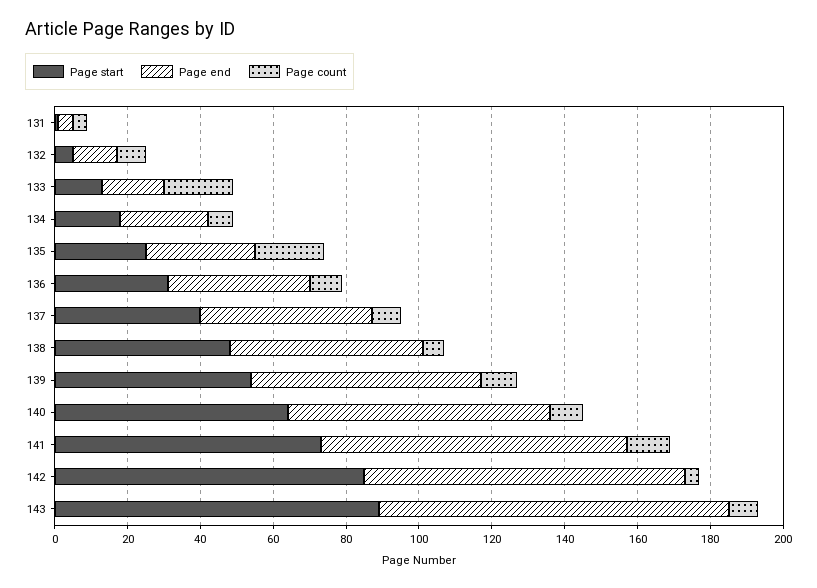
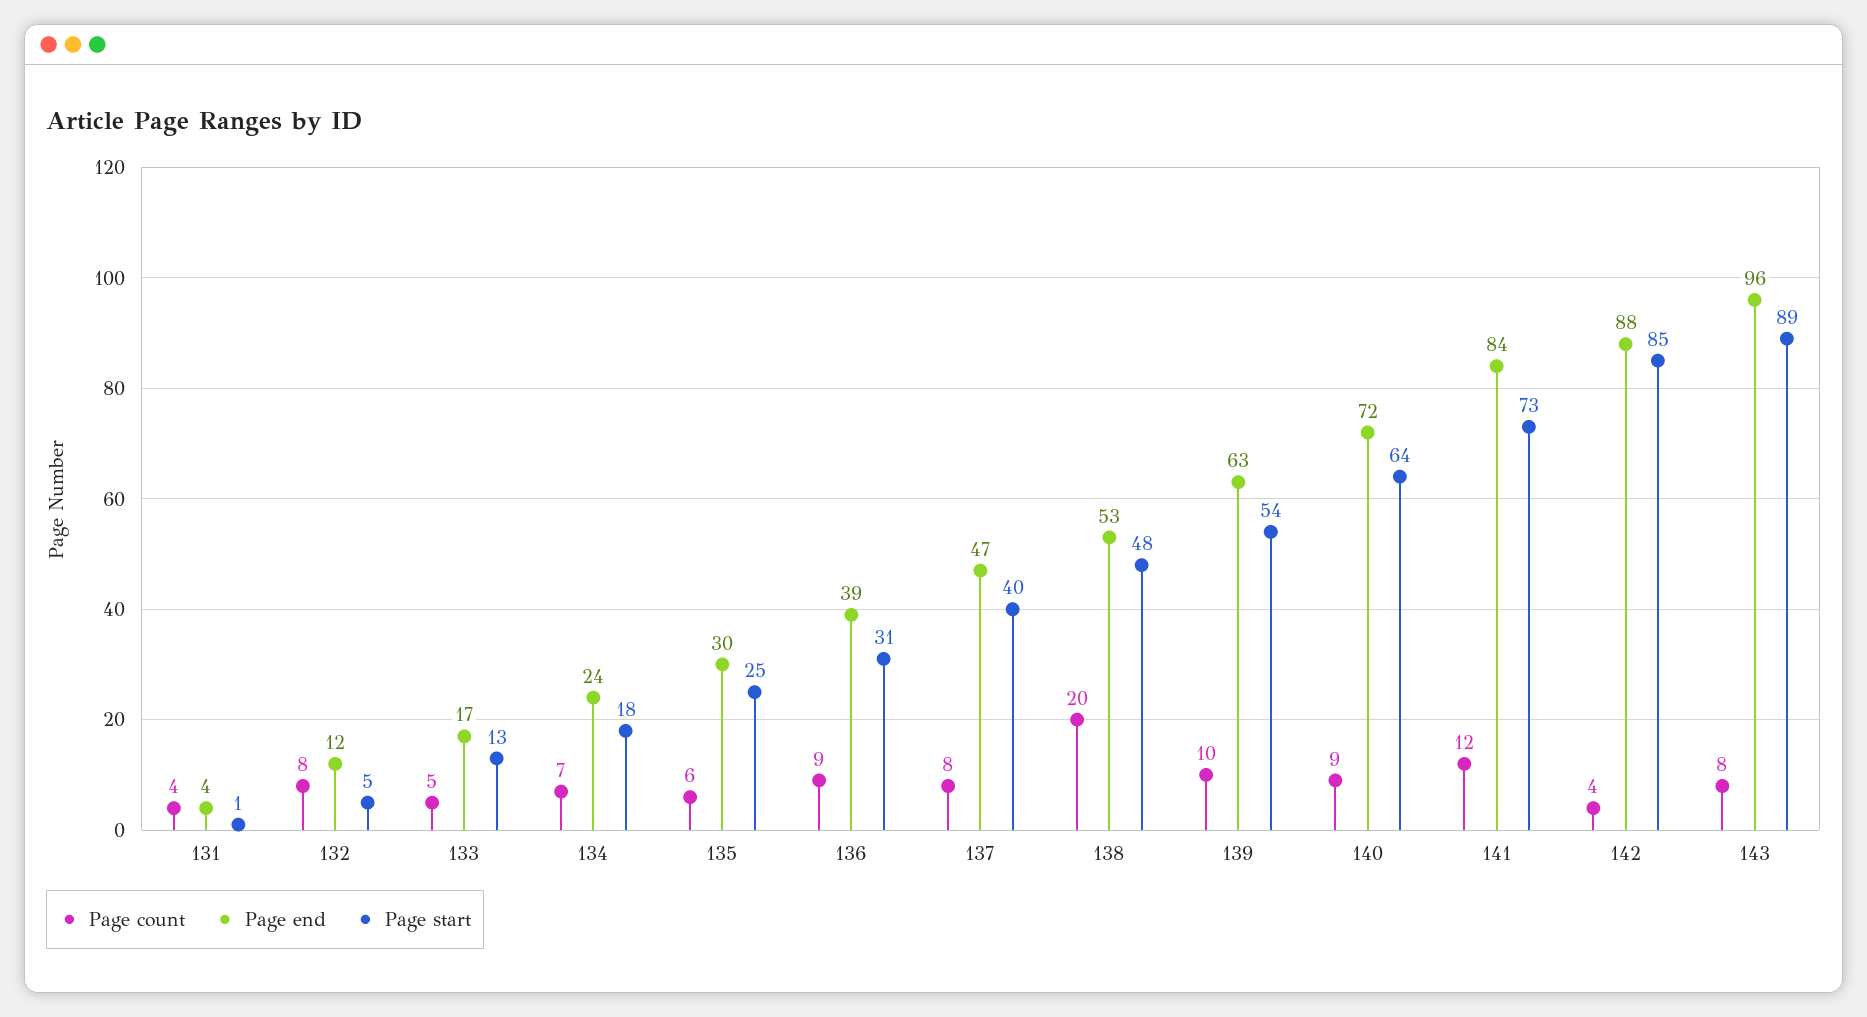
  {
    "Page start": {
      "131": 1,
      "132": 5,
      "133": 13,
      "134": 18,
      "135": 25,
      "136": 31,
      "137": 40,
      "138": 48,
      "139": 54,
      "140": 64,
      "141": 73,
      "142": 85,
      "143": 89
    },
    "Page end": {
      "131": 4,
      "132": 12,
      "133": 17,
      "134": 24,
      "135": 30,
      "136": 39,
      "137": 47,
      "138": 53,
      "139": 63,
      "140": 72,
      "141": 84,
      "142": 88,
      "143": 96
    },
    "Page count": {
      "131": 4,
      "132": 8,
-     "133": 20,
+     "133": 5,
      "134": 7,
-     "135": 20,
+     "135": 6,
      "136": 9,
      "137": 8,
-     "138": 5,
+     "138": 20,
      "139": 10,
      "140": 9,
      "141": 12,
      "142": 4,
      "143": 8
    }
  }

